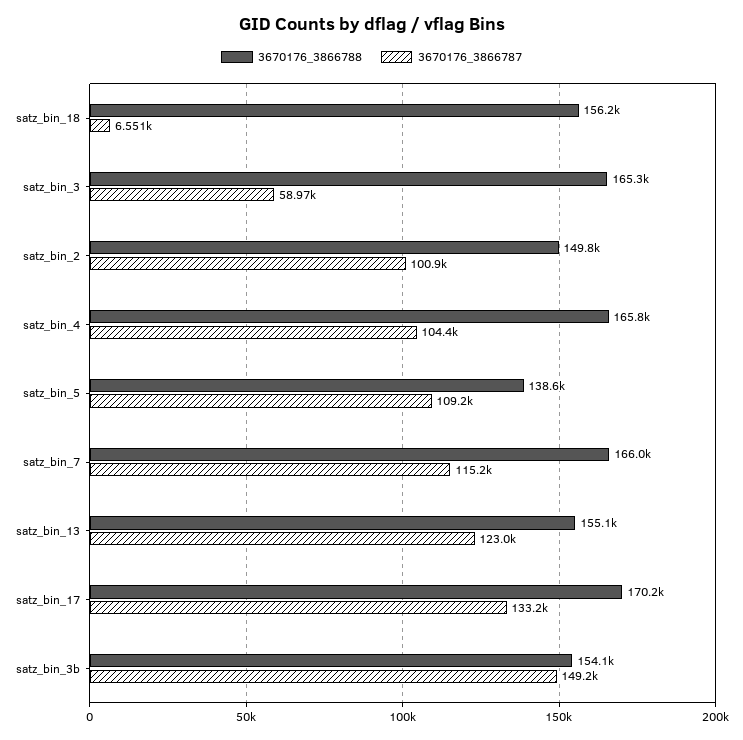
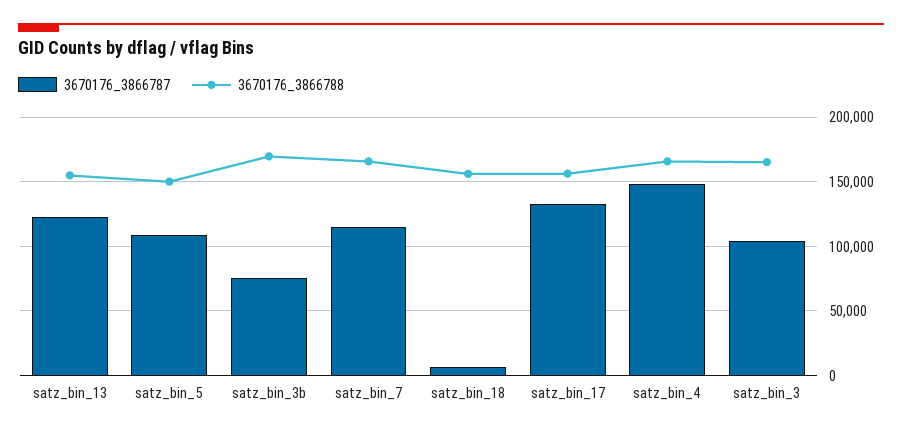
  {
    "3670176_3866788": {
      "satz_bin_18": 156200,
      "satz_bin_3": 165300,
-     "satz_bin_2": 149800,
      "satz_bin_4": 165800,
-     "satz_bin_5": 138600,
+     "satz_bin_5": 150000,
      "satz_bin_7": 166000,
      "satz_bin_13": 155100,
-     "satz_bin_17": 170200,
+     "satz_bin_17": 155000,
-     "satz_bin_3b": 154100
+     "satz_bin_3b": 170000
    },
    "3670176_3866787": {
      "satz_bin_18": 6551,
-     "satz_bin_3": 58970,
+     "satz_bin_3": 105000,
-     "satz_bin_2": 100900,
-     "satz_bin_4": 104400,
+     "satz_bin_4": 150000,
      "satz_bin_5": 109200,
      "satz_bin_7": 115200,
      "satz_bin_13": 123000,
      "satz_bin_17": 133200,
-     "satz_bin_3b": 149200
+     "satz_bin_3b": 75000
    }
  }

